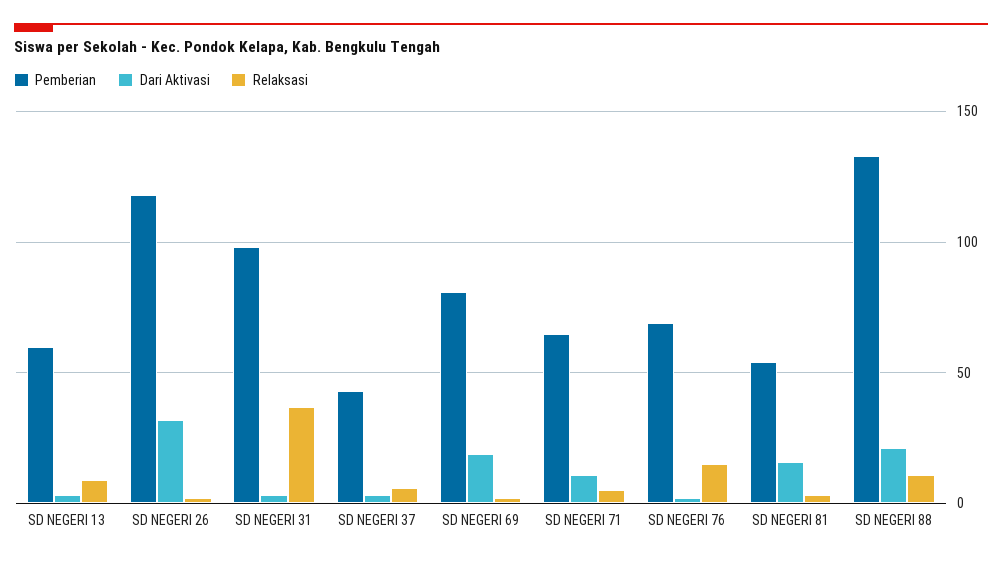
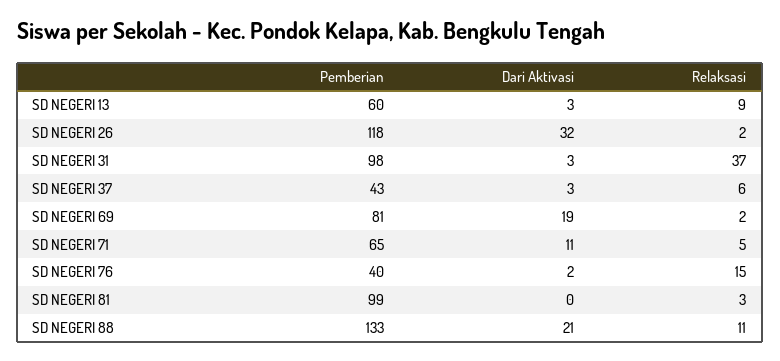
  {
    "Pemberian": {
      "SD NEGERI 13": 60,
      "SD NEGERI 26": 118,
      "SD NEGERI 31": 98,
      "SD NEGERI 37": 43,
      "SD NEGERI 69": 81,
      "SD NEGERI 71": 65,
-     "SD NEGERI 76": 70,
+     "SD NEGERI 76": 40,
-     "SD NEGERI 81": 55,
+     "SD NEGERI 81": 99,
      "SD NEGERI 88": 133
    },
    "Dari Aktivasi": {
      "SD NEGERI 13": 3,
      "SD NEGERI 26": 32,
      "SD NEGERI 31": 3,
      "SD NEGERI 37": 3,
      "SD NEGERI 69": 19,
      "SD NEGERI 71": 11,
      "SD NEGERI 76": 2,
-     "SD NEGERI 81": 15,
+     "SD NEGERI 81": 0,
      "SD NEGERI 88": 21
    },
    "Relaksasi": {
      "SD NEGERI 13": 9,
      "SD NEGERI 26": 2,
      "SD NEGERI 31": 37,
      "SD NEGERI 37": 6,
      "SD NEGERI 69": 2,
      "SD NEGERI 71": 5,
      "SD NEGERI 76": 15,
      "SD NEGERI 81": 3,
      "SD NEGERI 88": 11
    }
  }

